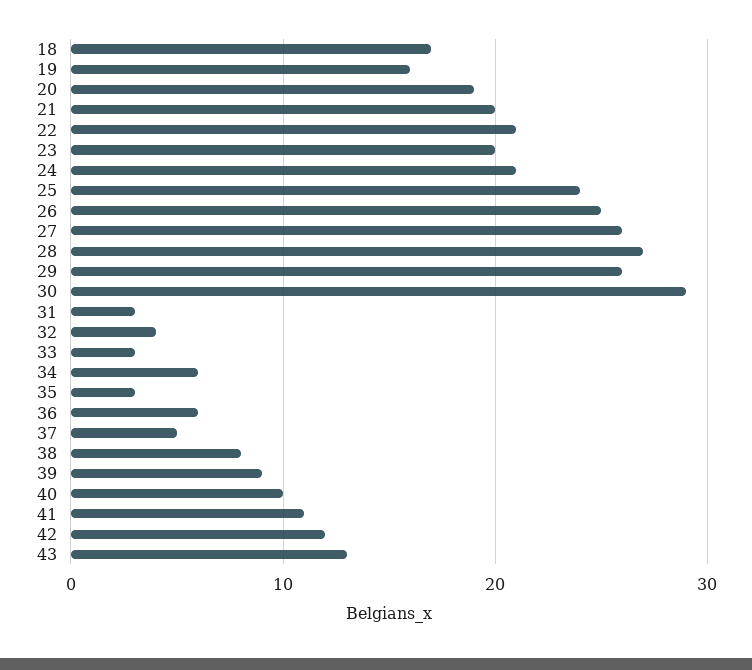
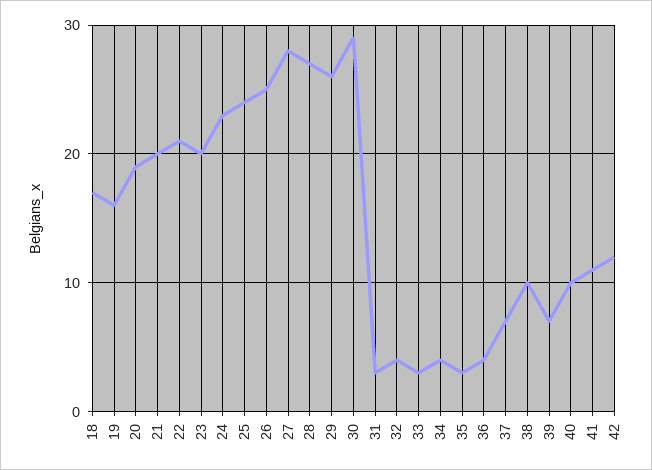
  {
    "18": 17,
    "19": 16,
    "20": 19,
    "21": 20,
    "22": 21,
    "23": 20,
-   "24": 21,
+   "24": 23,
    "25": 24,
    "26": 25,
-   "27": 26,
+   "27": 28,
    "28": 27,
    "29": 26,
    "30": 29,
    "31": 3,
    "32": 4,
    "33": 3,
-   "34": 6,
+   "34": 4,
    "35": 3,
-   "36": 6,
+   "36": 4,
-   "37": 5,
+   "37": 7,
-   "38": 8,
+   "38": 10,
-   "39": 9,
+   "39": 7,
    "40": 10,
    "41": 11,
-   "42": 12,
+   "42": 12
-   "43": 13
  }

